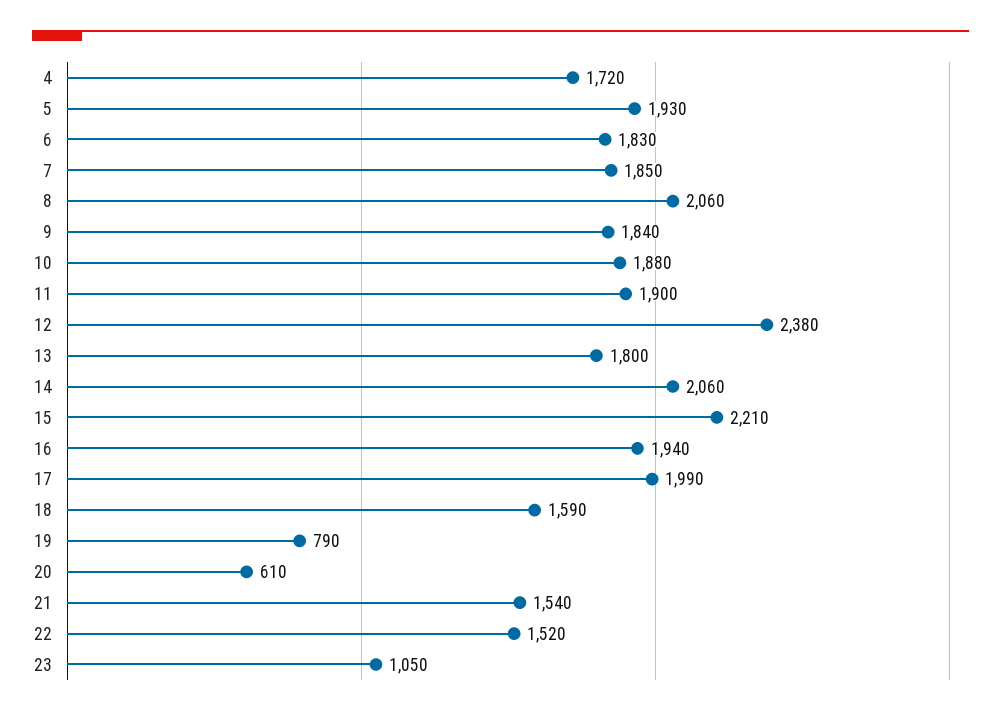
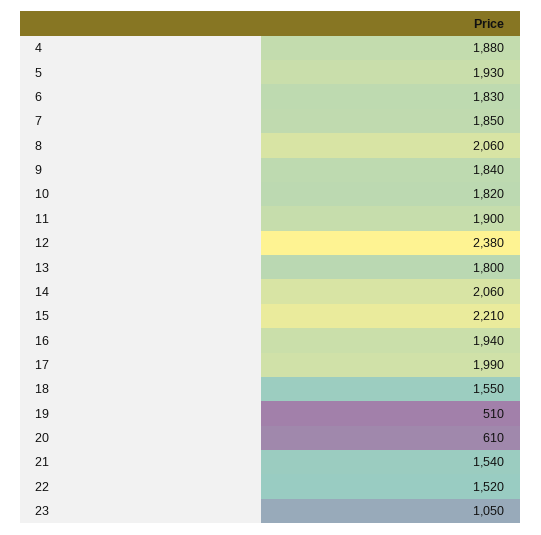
  {
-   "4": 1720,
+   "4": 1880,
    "5": 1930,
    "6": 1830,
    "7": 1850,
    "8": 2060,
    "9": 1840,
-   "10": 1880,
+   "10": 1820,
    "11": 1900,
    "12": 2380,
    "13": 1800,
    "14": 2060,
    "15": 2210,
    "16": 1940,
    "17": 1990,
-   "18": 1590,
+   "18": 1550,
-   "19": 790,
+   "19": 510,
    "20": 610,
    "21": 1540,
    "22": 1520,
    "23": 1050
  }

